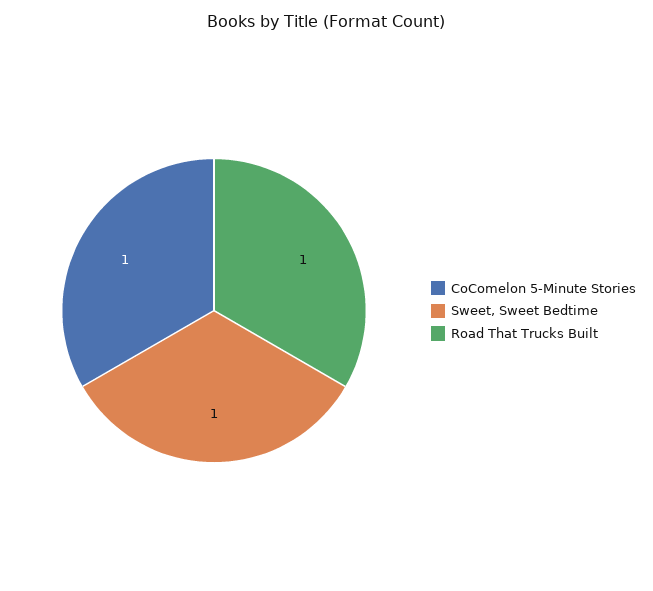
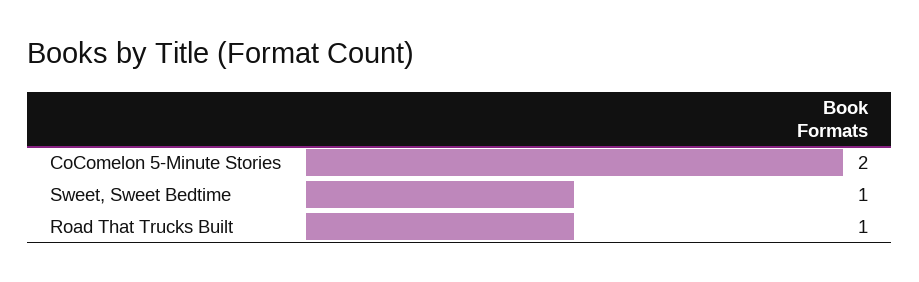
  {
-   "CoComelon 5-Minute Stories": 1,
+   "CoComelon 5-Minute Stories": 2,
    "Sweet, Sweet Bedtime": 1,
    "Road That Trucks Built": 1
  }

